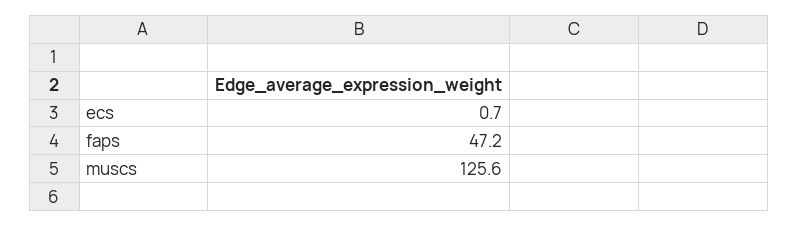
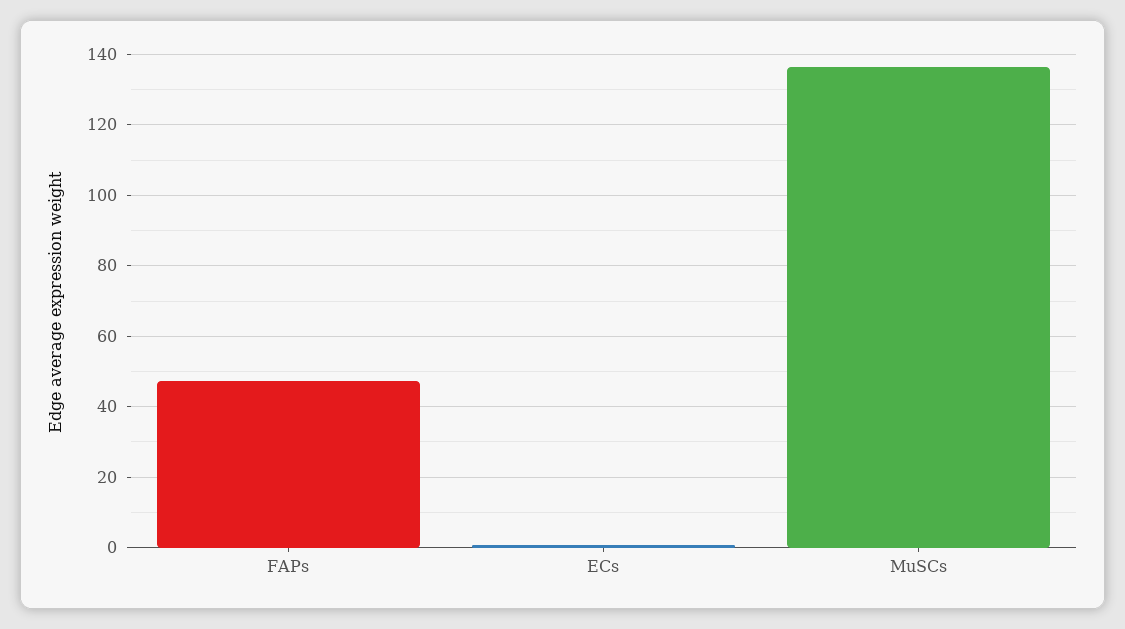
  {
    "ecs": 0.7,
    "faps": 47.2,
-   "muscs": 125.6
+   "muscs": 136
  }

